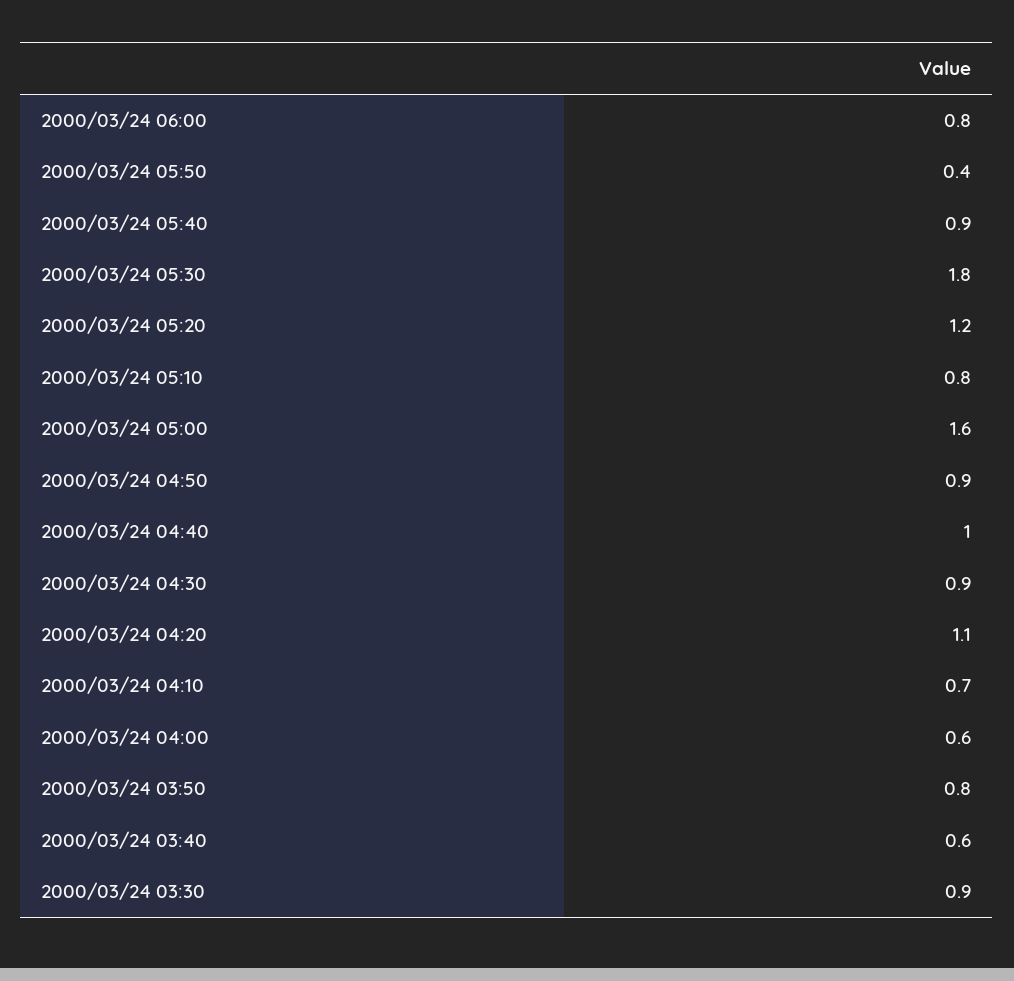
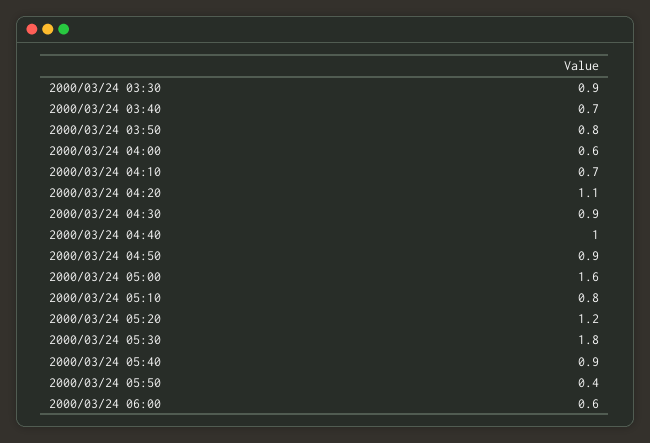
  {
-   "2000/03/24 06:00": 0.8,
+   "2000/03/24 06:00": 0.6,
    "2000/03/24 05:50": 0.4,
    "2000/03/24 05:40": 0.9,
    "2000/03/24 05:30": 1.8,
    "2000/03/24 05:20": 1.2,
    "2000/03/24 05:10": 0.8,
    "2000/03/24 05:00": 1.6,
    "2000/03/24 04:50": 0.9,
    "2000/03/24 04:40": 1,
    "2000/03/24 04:30": 0.9,
    "2000/03/24 04:20": 1.1,
    "2000/03/24 04:10": 0.7,
    "2000/03/24 04:00": 0.6,
    "2000/03/24 03:50": 0.8,
-   "2000/03/24 03:40": 0.6,
+   "2000/03/24 03:40": 0.7,
    "2000/03/24 03:30": 0.9
  }

